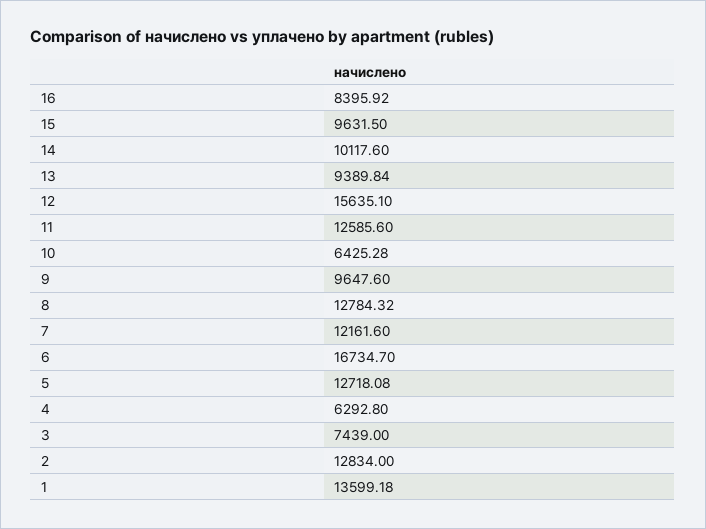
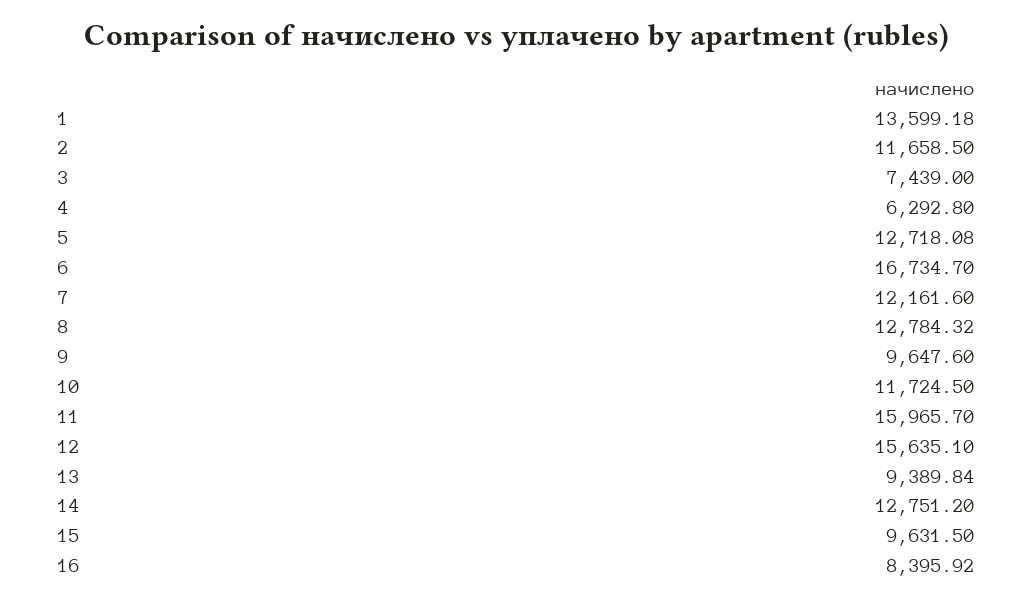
  {
    "16": 8395.92,
    "15": 9631.5,
-   "14": 10117.6,
+   "14": 12751.2,
    "13": 9389.84,
    "12": 15635.1,
-   "11": 12585.6,
+   "11": 15965.7,
-   "10": 6425.28,
+   "10": 11724.5,
    "9": 9647.6,
    "8": 12784.32,
    "7": 12161.6,
    "6": 16734.7,
    "5": 12718.08,
    "4": 6292.8,
    "3": 7439,
-   "2": 12834,
+   "2": 11658.5,
    "1": 13599.18
  }

